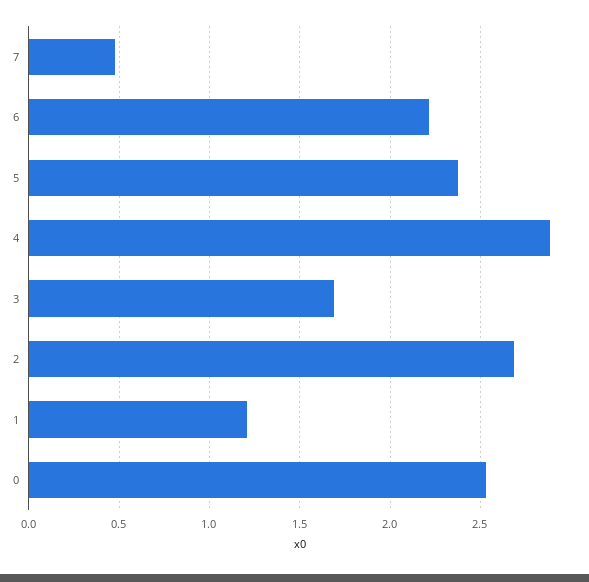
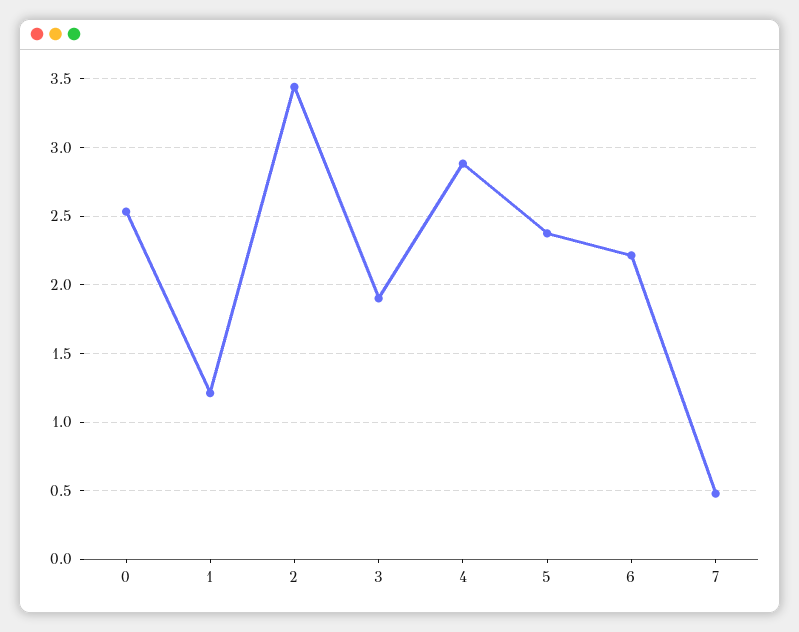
  {
    "7": 0.5,
    "6": 2.2,
    "5": 2.35,
    "4": 2.9,
-   "3": 1.7,
+   "3": 1.9,
-   "2": 2.7,
+   "2": 3.45,
    "1": 1.2,
    "0": 2.55
  }

